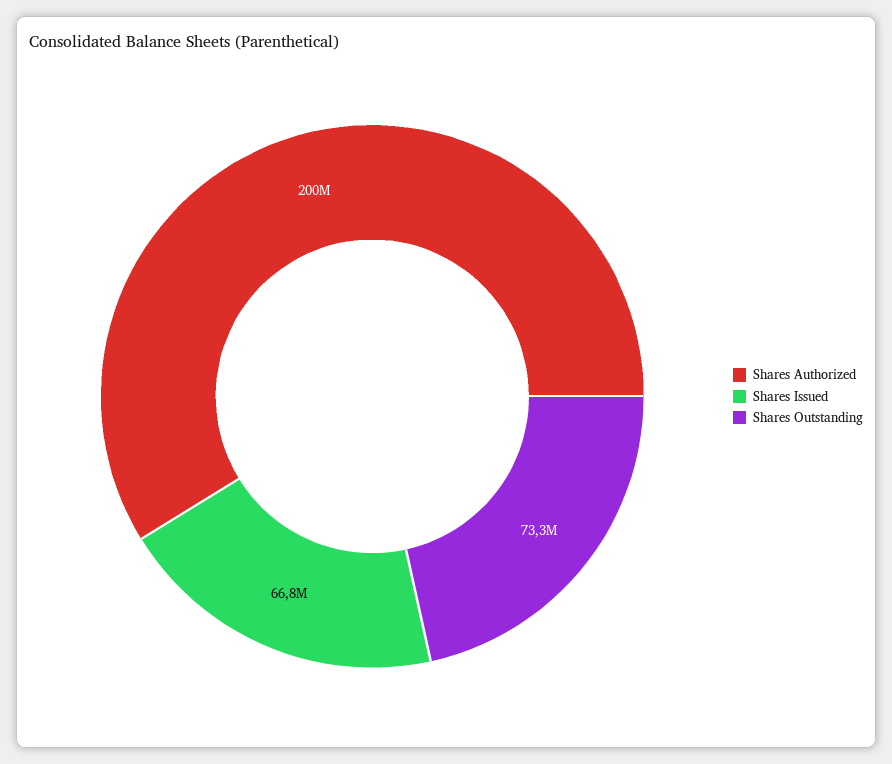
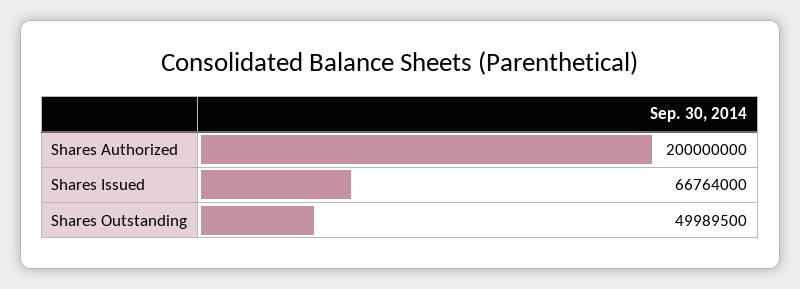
  {
    "Shares Authorized": 200000000,
    "Shares Issued": 66764000,
-   "Shares Outstanding": 73300000
+   "Shares Outstanding": 49989500
  }

